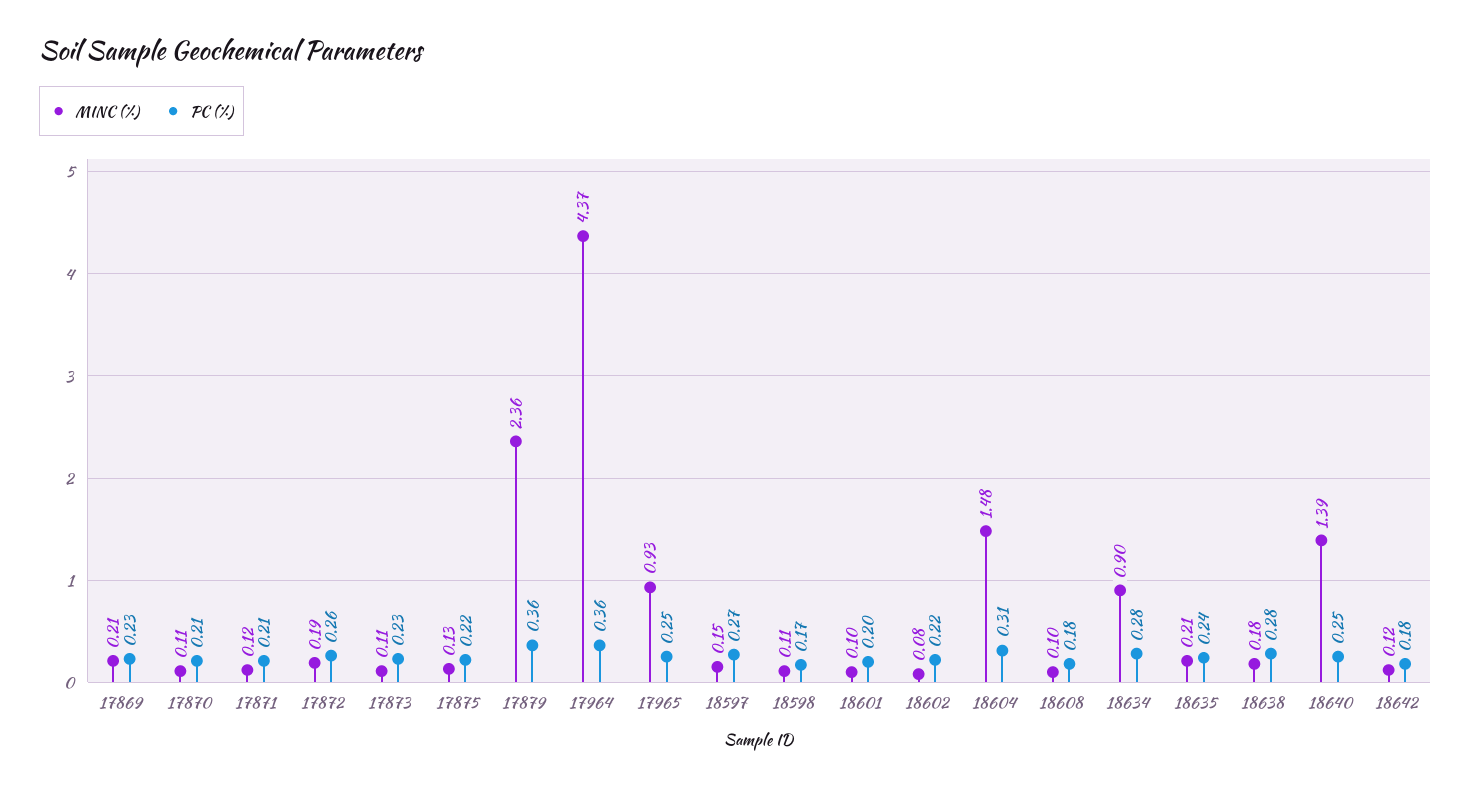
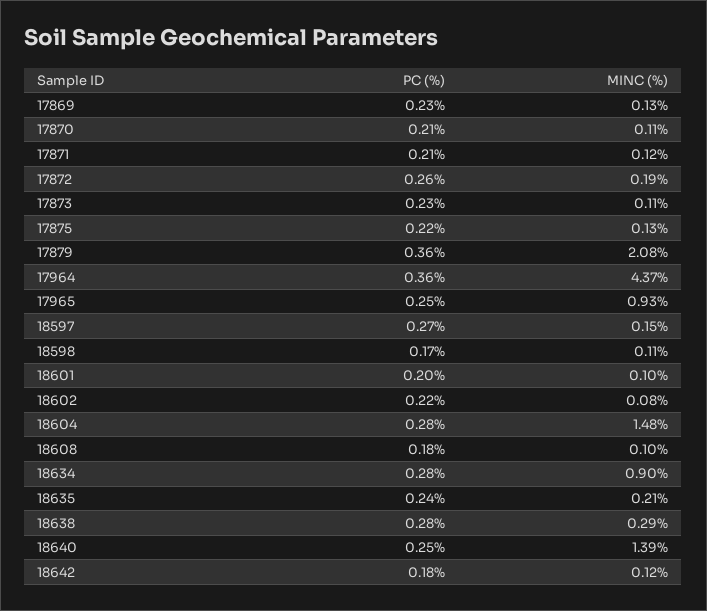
  {
    "MINC (%)": {
-     "17869": 0.21,
+     "17869": 0.13,
      "17870": 0.11,
      "17871": 0.12,
      "17872": 0.19,
      "17873": 0.11,
      "17875": 0.13,
-     "17879": 2.36,
+     "17879": 2.08,
      "17964": 4.37,
      "17965": 0.93,
      "18597": 0.15,
      "18598": 0.11,
      "18601": 0.1,
      "18602": 0.08,
      "18604": 1.48,
      "18608": 0.1,
      "18634": 0.9,
      "18635": 0.21,
-     "18638": 0.18,
+     "18638": 0.29,
      "18640": 1.39,
      "18642": 0.12
    },
    "PC (%)": {
      "17869": 0.23,
      "17870": 0.21,
      "17871": 0.21,
      "17872": 0.26,
      "17873": 0.23,
      "17875": 0.22,
      "17879": 0.36,
      "17964": 0.36,
      "17965": 0.25,
      "18597": 0.27,
      "18598": 0.17,
      "18601": 0.2,
      "18602": 0.22,
-     "18604": 0.31,
+     "18604": 0.28,
      "18608": 0.18,
      "18634": 0.28,
      "18635": 0.24,
      "18638": 0.28,
      "18640": 0.25,
      "18642": 0.18
    }
  }

